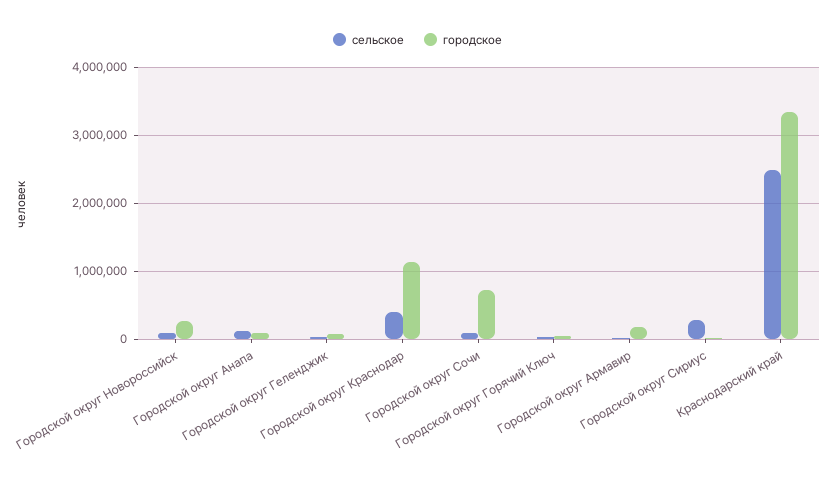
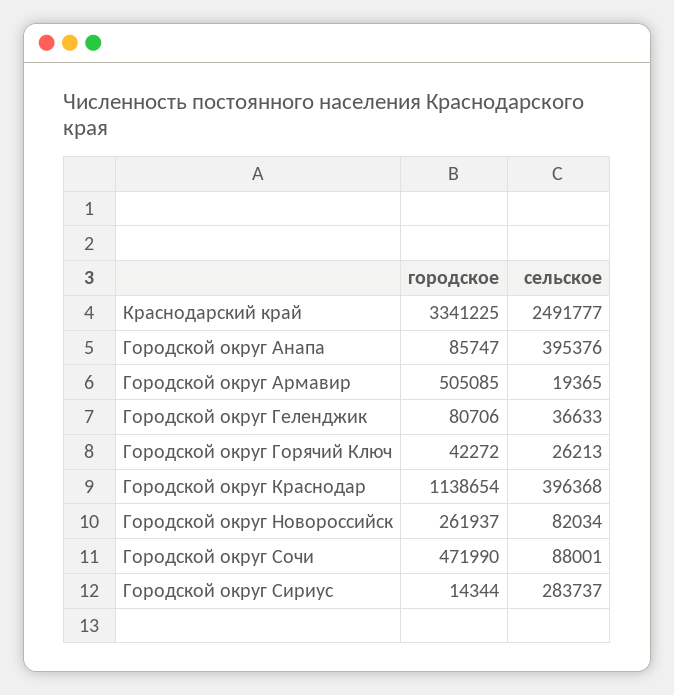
  {
    "сельское": {
      "Городской округ Новороссийск": 82034,
-     "Городской округ Анапа": 100000,
+     "Городской округ Анапа": 395376,
      "Городской округ Геленджик": 36633,
      "Городской округ Краснодар": 396368,
      "Городской округ Сочи": 88001,
      "Городской округ Горячий Ключ": 26213,
      "Городской округ Армавир": 19365,
      "Городской округ Сириус": 283737,
      "Краснодарский край": 2491777
    },
    "городское": {
      "Городской округ Новороссийск": 261937,
      "Городской округ Анапа": 85747,
      "Городской округ Геленджик": 80706,
      "Городской округ Краснодар": 1138654,
-     "Городской округ Сочи": 700000,
+     "Городской округ Сочи": 471990,
      "Городской округ Горячий Ключ": 42272,
-     "Городской округ Армавир": 200000,
+     "Городской округ Армавир": 505085,
      "Городской округ Сириус": 14344,
      "Краснодарский край": 3341225
    }
  }

